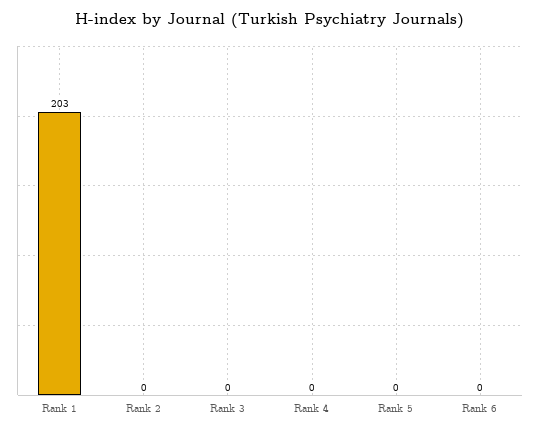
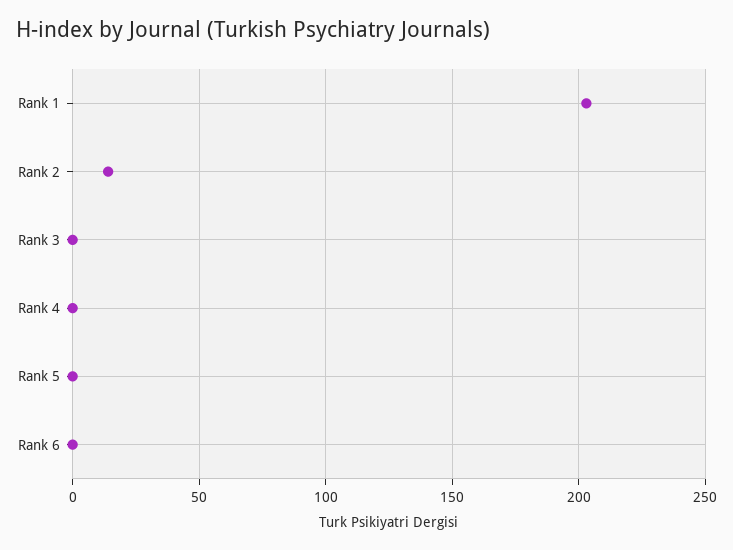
  {
    "Rank 1": 203,
-   "Rank 2": 0,
+   "Rank 2": 15,
    "Rank 3": 0,
    "Rank 4": 0,
    "Rank 5": 0,
    "Rank 6": 0
  }

